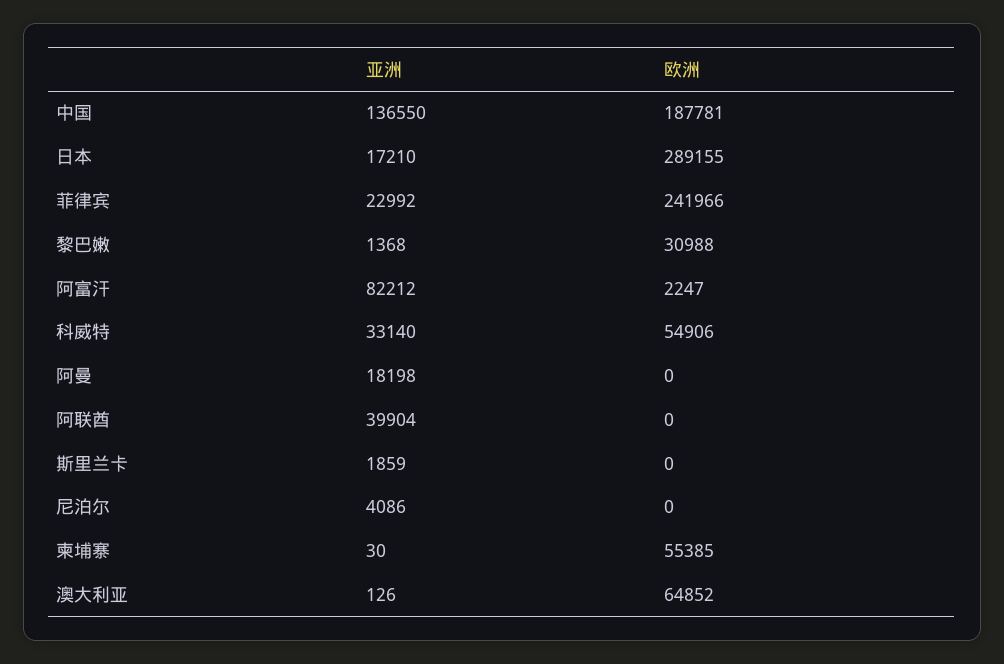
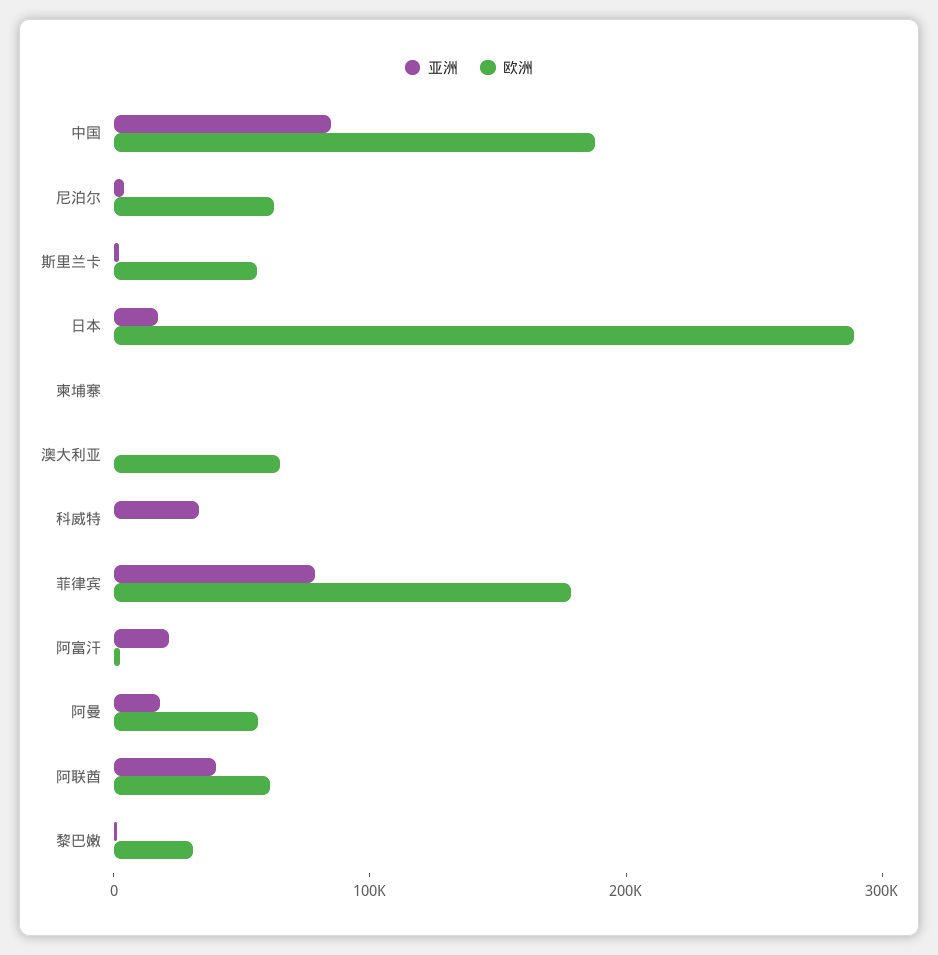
  {
    "亚洲": {
-     "中国": 136550,
+     "中国": 80000,
      "日本": 17210,
-     "菲律宾": 22992,
+     "菲律宾": 80000,
      "黎巴嫩": 1368,
-     "阿富汗": 82212,
+     "阿富汗": 20000,
      "科威特": 33140,
      "阿曼": 18198,
      "阿联酋": 39904,
      "斯里兰卡": 1859,
      "尼泊尔": 4086,
      "柬埔寨": 30,
      "澳大利亚": 126
    },
    "欧洲": {
      "中国": 187781,
      "日本": 289155,
-     "菲律宾": 241966,
+     "菲律宾": 180000,
      "黎巴嫩": 30988,
      "阿富汗": 2247,
-     "科威特": 54906,
+     "科威特": 0,
-     "阿曼": 0,
+     "阿曼": 60000,
-     "阿联酋": 0,
+     "阿联酋": 60000,
-     "斯里兰卡": 0,
+     "斯里兰卡": 60000,
-     "尼泊尔": 0,
+     "尼泊尔": 60000,
-     "柬埔寨": 55385,
+     "柬埔寨": 0,
      "澳大利亚": 64852
    }
  }

